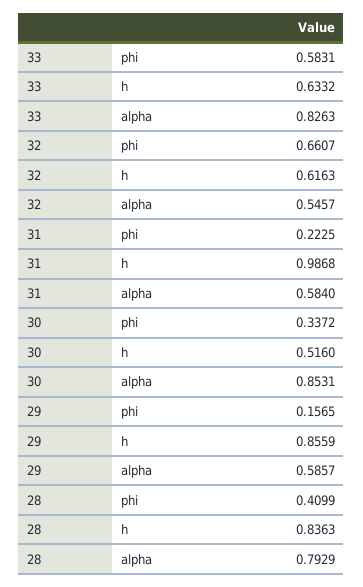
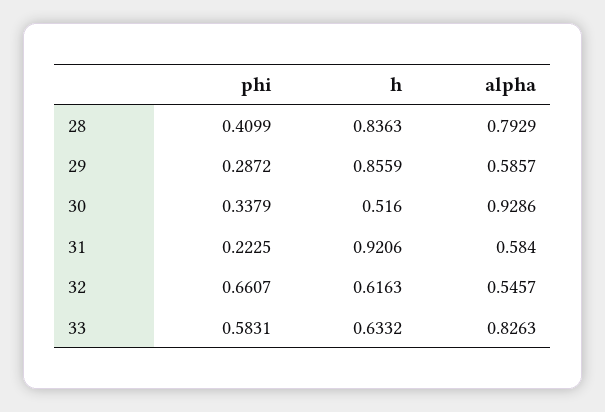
  {
    "33": {
      "phi": 0.5831,
      "h": 0.6332,
      "alpha": 0.8263
    },
    "32": {
      "phi": 0.6607,
      "h": 0.6163,
      "alpha": 0.5457
    },
    "31": {
      "phi": 0.2225,
-     "h": 0.9868,
+     "h": 0.9206,
      "alpha": 0.584
    },
    "30": {
-     "phi": 0.3372,
+     "phi": 0.3379,
      "h": 0.516,
-     "alpha": 0.8531
+     "alpha": 0.9286
    },
    "29": {
-     "phi": 0.1565,
+     "phi": 0.2872,
      "h": 0.8559,
      "alpha": 0.5857
    },
    "28": {
      "phi": 0.4099,
      "h": 0.8363,
      "alpha": 0.7929
    }
  }

